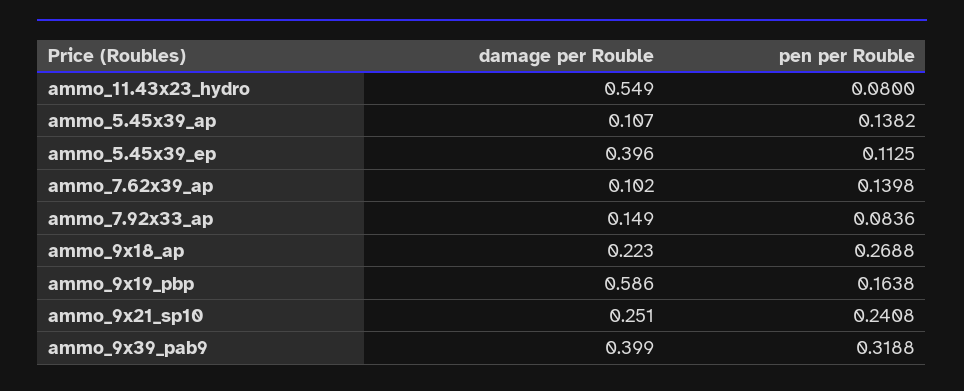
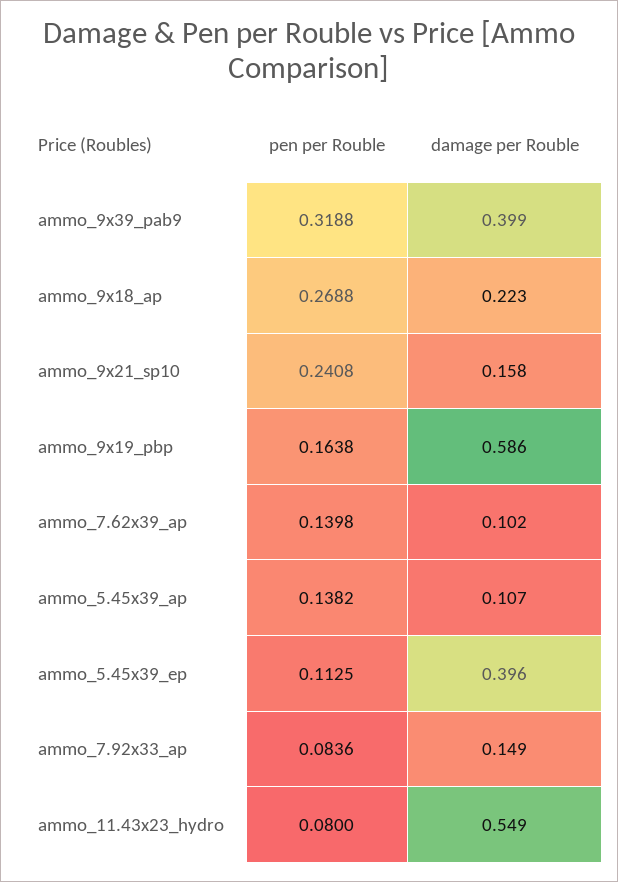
  {
    "damage per Rouble": {
      "ammo_11.43x23_hydro": 0.549,
      "ammo_5.45x39_ap": 0.107,
      "ammo_5.45x39_ep": 0.396,
      "ammo_7.62x39_ap": 0.102,
      "ammo_7.92x33_ap": 0.149,
      "ammo_9x18_ap": 0.223,
      "ammo_9x19_pbp": 0.586,
-     "ammo_9x21_sp10": 0.251,
+     "ammo_9x21_sp10": 0.158,
      "ammo_9x39_pab9": 0.399
    },
    "pen per Rouble": {
      "ammo_11.43x23_hydro": 0.08,
      "ammo_5.45x39_ap": 0.1382,
      "ammo_5.45x39_ep": 0.1125,
      "ammo_7.62x39_ap": 0.1398,
      "ammo_7.92x33_ap": 0.0836,
      "ammo_9x18_ap": 0.2688,
      "ammo_9x19_pbp": 0.1638,
      "ammo_9x21_sp10": 0.2408,
      "ammo_9x39_pab9": 0.3188
    }
  }

